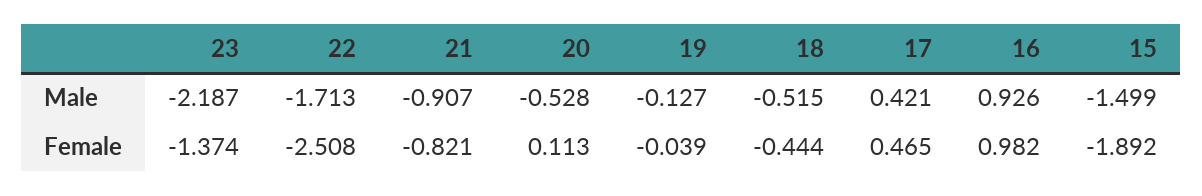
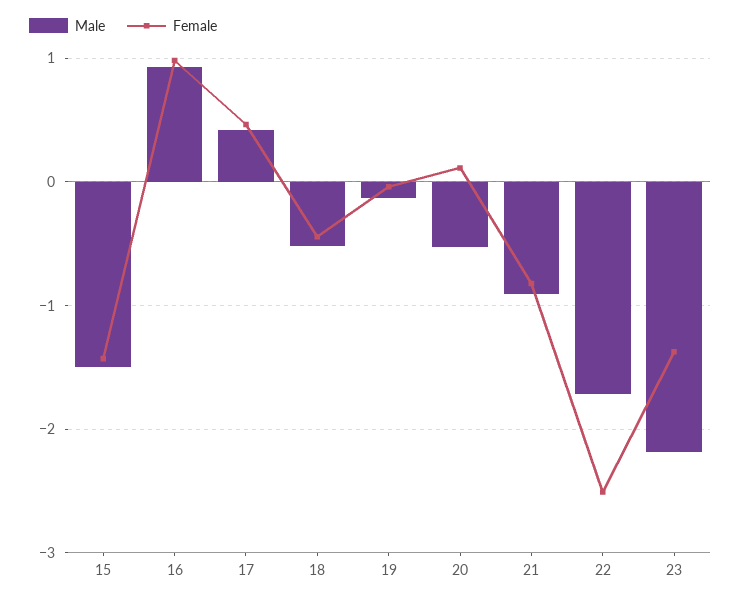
  {
    "Male": {
      "23": -2.187,
      "22": -1.713,
      "21": -0.907,
      "20": -0.528,
      "19": -0.127,
      "18": -0.515,
      "17": 0.421,
      "16": 0.926,
      "15": -1.499
    },
    "Female": {
      "23": -1.374,
      "22": -2.508,
      "21": -0.821,
      "20": 0.113,
      "19": -0.039,
      "18": -0.444,
      "17": 0.465,
      "16": 0.982,
-     "15": -1.892
+     "15": -1.4
    }
  }

